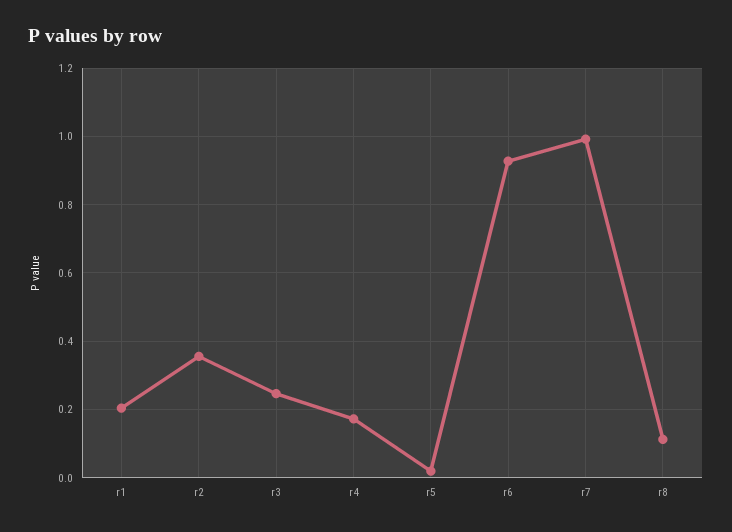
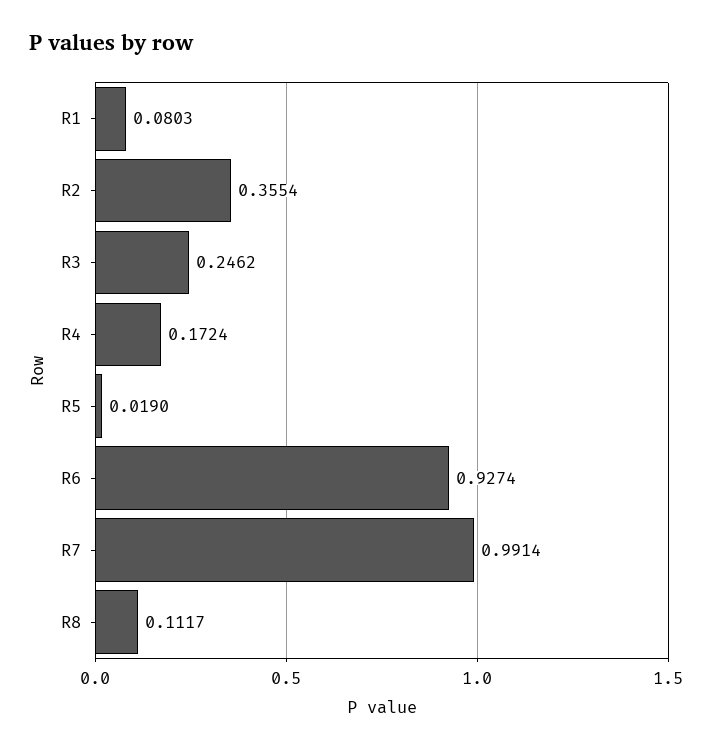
  {
-   "r1": 0.2,
+   "r1": 0.0803,
    "r2": 0.3554,
    "r3": 0.2462,
    "r4": 0.1724,
    "r5": 0.019,
    "r6": 0.9274,
    "r7": 0.9914,
    "r8": 0.1117
  }

